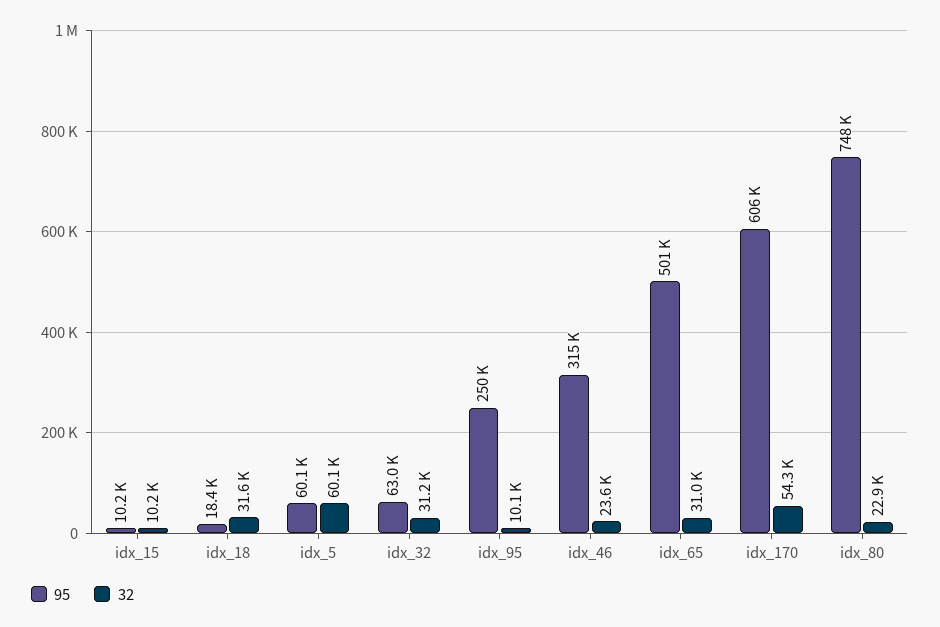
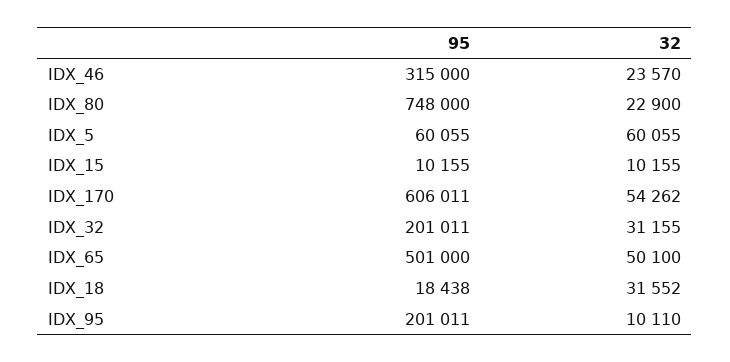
  {
    "95": {
      "idx_15": 10155,
      "idx_18": 18438,
      "idx_5": 60055,
-     "idx_32": 63000,
+     "idx_32": 201011,
-     "idx_95": 250000,
+     "idx_95": 201011,
      "idx_46": 315000,
      "idx_65": 501000,
      "idx_170": 606011,
      "idx_80": 748000
    },
    "32": {
      "idx_15": 10155,
      "idx_18": 31552,
      "idx_5": 60055,
      "idx_32": 31155,
      "idx_95": 10110,
      "idx_46": 23570,
-     "idx_65": 31000,
+     "idx_65": 50100,
      "idx_170": 54262,
      "idx_80": 22900
    }
  }

